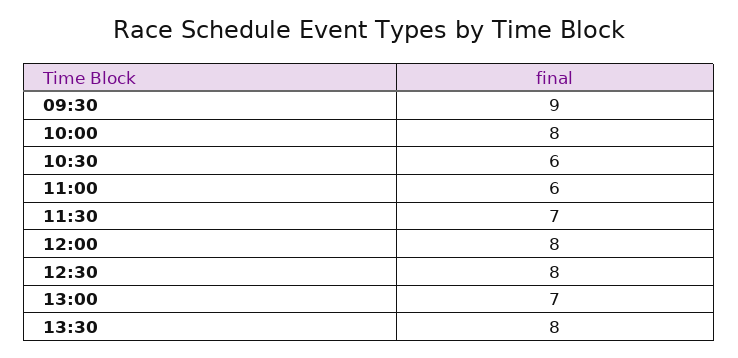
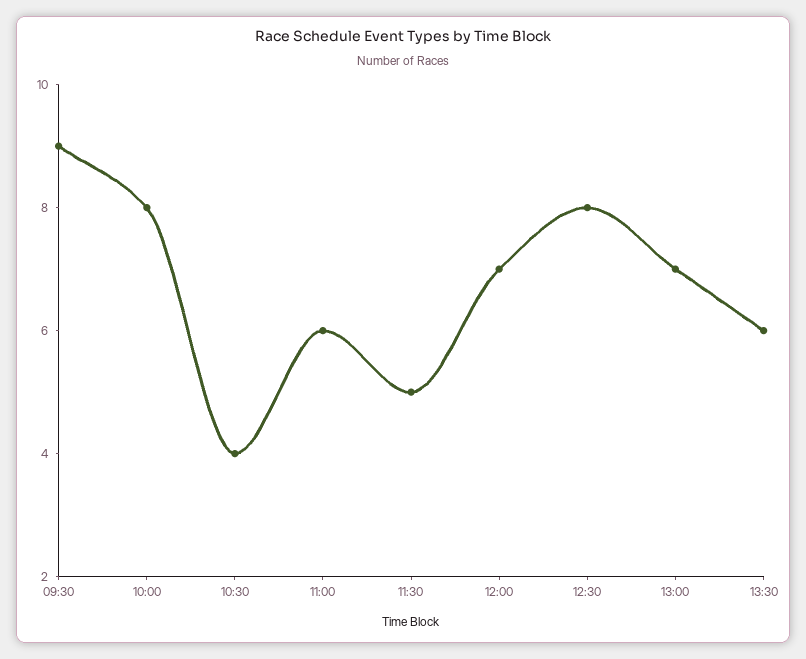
  {
    "09:30": 9,
    "10:00": 8,
-   "10:30": 6,
+   "10:30": 4,
    "11:00": 6,
-   "11:30": 7,
+   "11:30": 5,
-   "12:00": 8,
+   "12:00": 7,
    "12:30": 8,
    "13:00": 7,
-   "13:30": 8
+   "13:30": 6
  }

